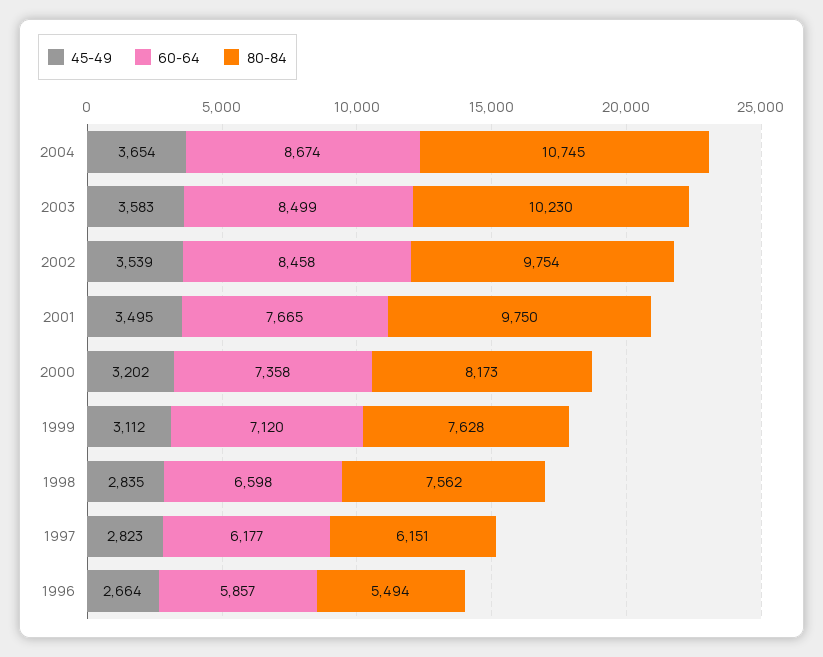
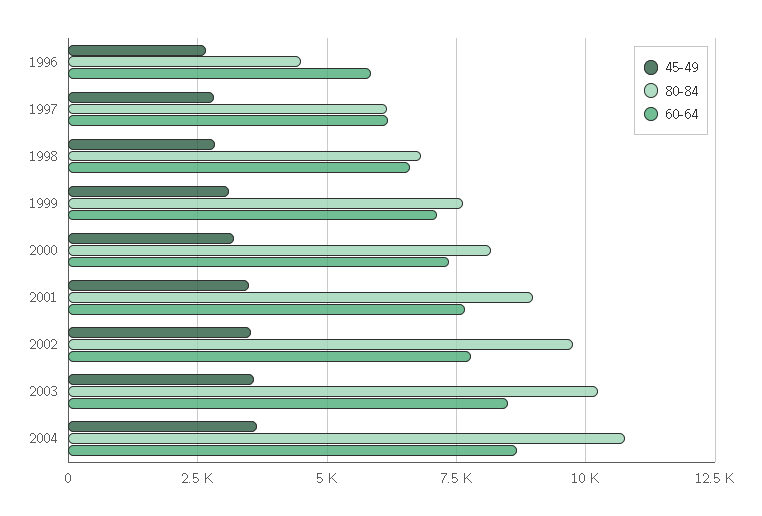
  {
    "45-49": {
      "2004": 3654,
      "2003": 3583,
      "2002": 3539,
      "2001": 3495,
      "2000": 3202,
      "1999": 3112,
      "1998": 2835,
      "1997": 2823,
      "1996": 2664
    },
    "60-64": {
      "2004": 8674,
      "2003": 8499,
-     "2002": 8458,
+     "2002": 7750,
      "2001": 7665,
      "2000": 7358,
      "1999": 7120,
      "1998": 6598,
      "1997": 6177,
      "1996": 5857
    },
    "80-84": {
      "2004": 10745,
      "2003": 10230,
      "2002": 9754,
-     "2001": 9750,
+     "2001": 9000,
      "2000": 8173,
      "1999": 7628,
-     "1998": 7562,
+     "1998": 6750,
      "1997": 6151,
-     "1996": 5494
+     "1996": 4500
    }
  }

